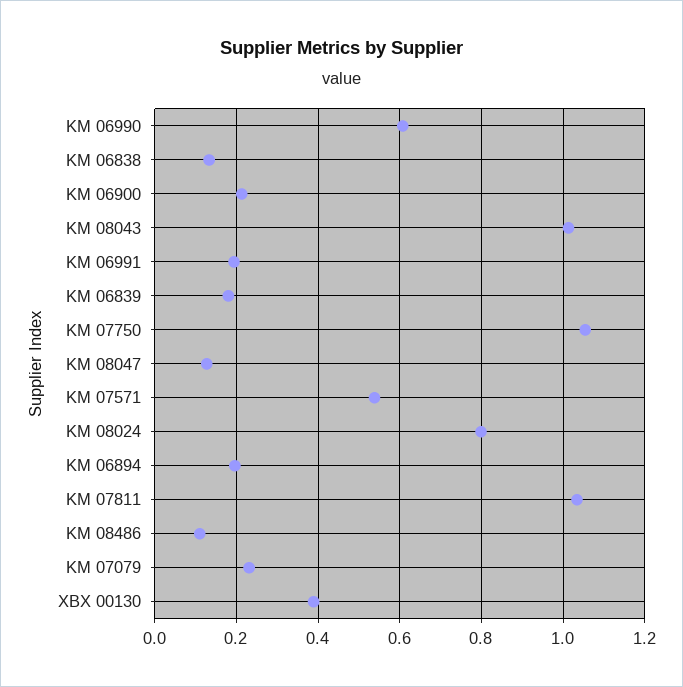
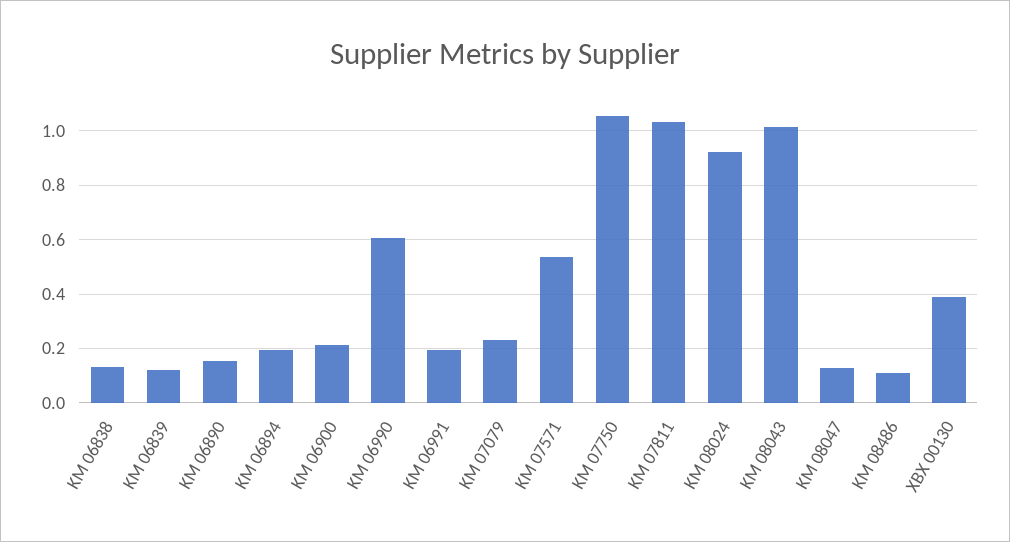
  {
    "KM 06990": 0.6,
    "KM 06838": 0.14,
    "KM 06900": 0.22,
    "KM 08043": 1.02,
    "KM 06991": 0.2,
-   "KM 06839": 0.18,
+   "KM 06839": 0.125,
    "KM 07750": 1.06,
    "KM 08047": 0.12,
    "KM 07571": 0.54,
-   "KM 08024": 0.8,
+   "KM 08024": 0.925,
    "KM 06894": 0.2,
    "KM 07811": 1.04,
    "KM 08486": 0.12,
    "KM 07079": 0.24,
-   "XBX 00130": 0.38
+   "XBX 00130": 0.38,
+   "KM 06890": 0.15
  }

